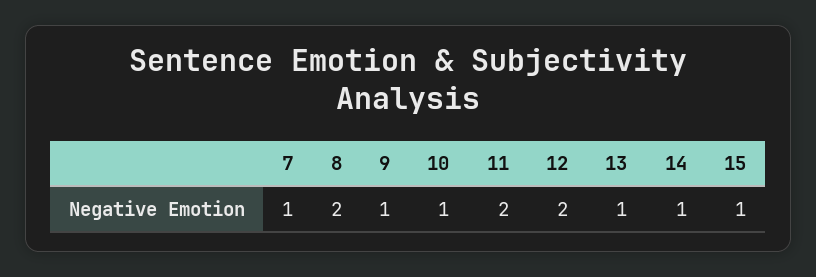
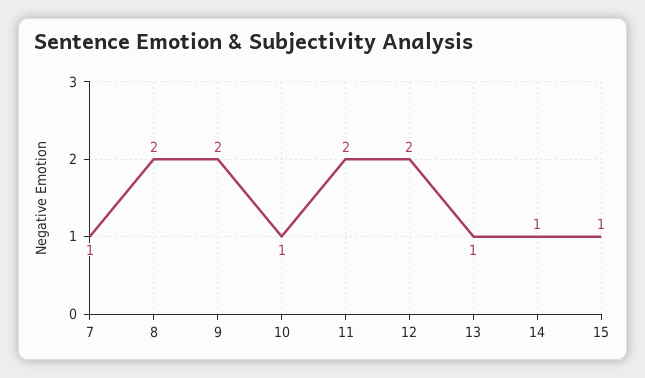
  {
    "7": 1,
    "8": 2,
-   "9": 1,
+   "9": 2,
    "10": 1,
    "11": 2,
    "12": 2,
    "13": 1,
    "14": 1,
    "15": 1
  }

